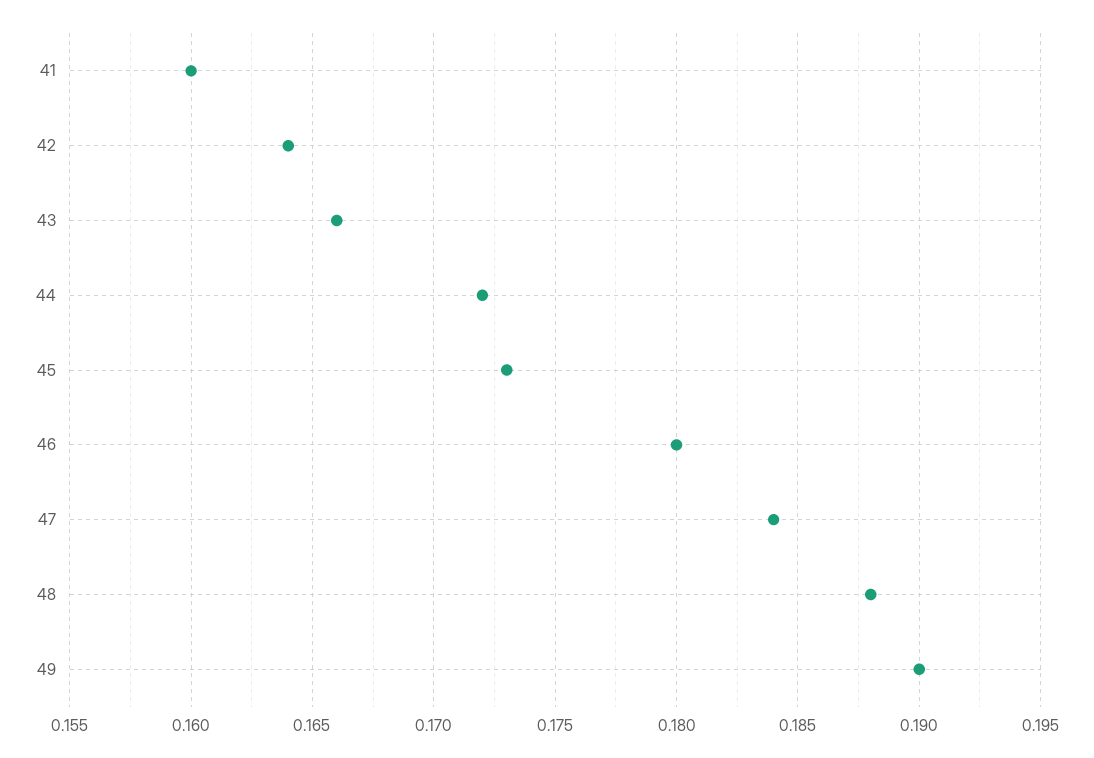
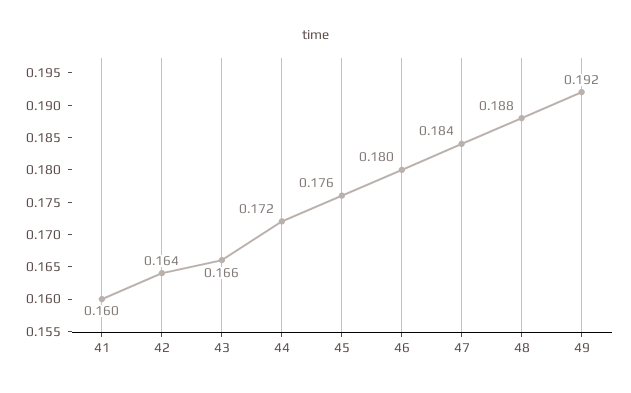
  {
    "41": 0.16,
    "42": 0.164,
    "43": 0.166,
    "44": 0.172,
-   "45": 0.173,
+   "45": 0.176,
    "46": 0.18,
    "47": 0.184,
    "48": 0.188,
-   "49": 0.19
+   "49": 0.192
  }

